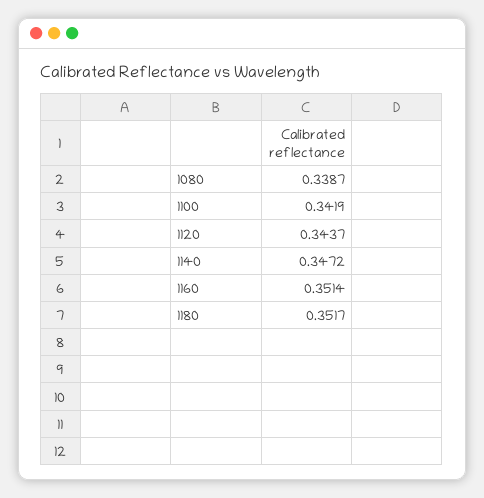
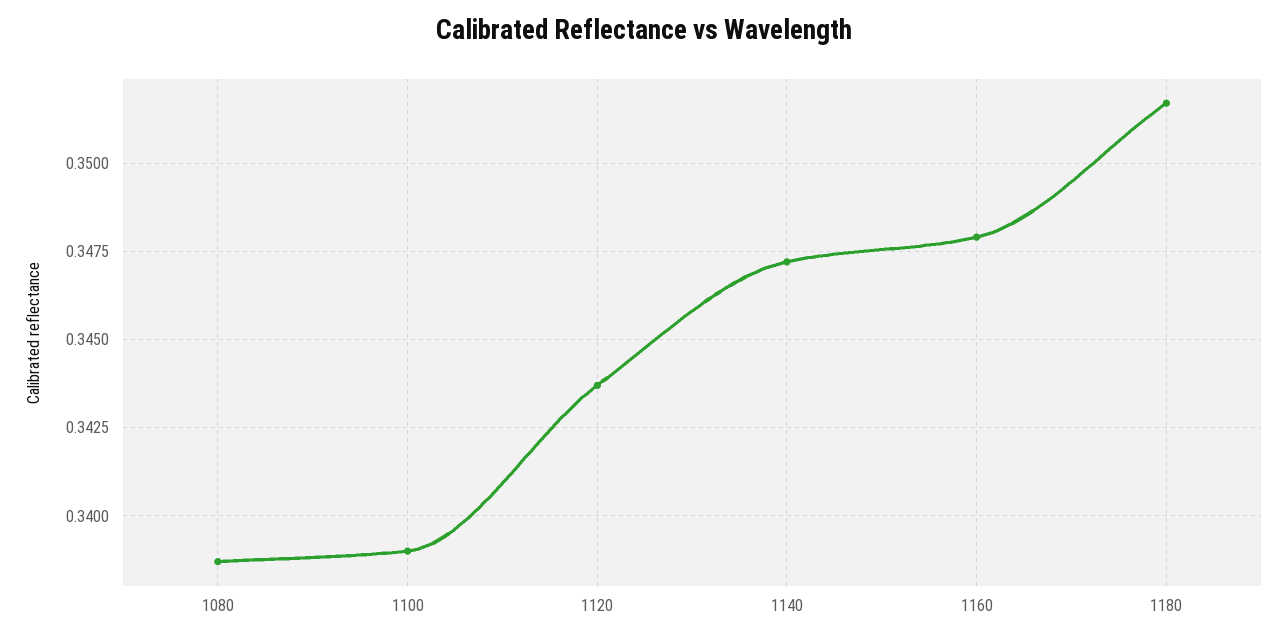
  {
    "1080": 0.3387,
-   "1100": 0.3419,
+   "1100": 0.339,
    "1120": 0.3437,
    "1140": 0.3472,
-   "1160": 0.3514,
+   "1160": 0.348,
    "1180": 0.3517
  }

